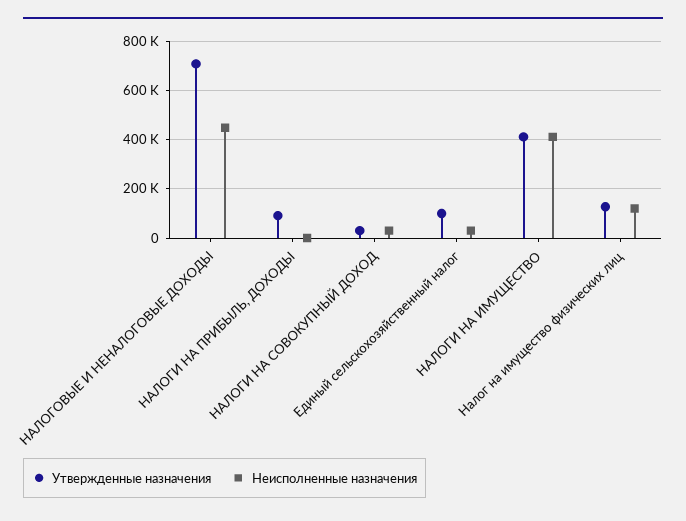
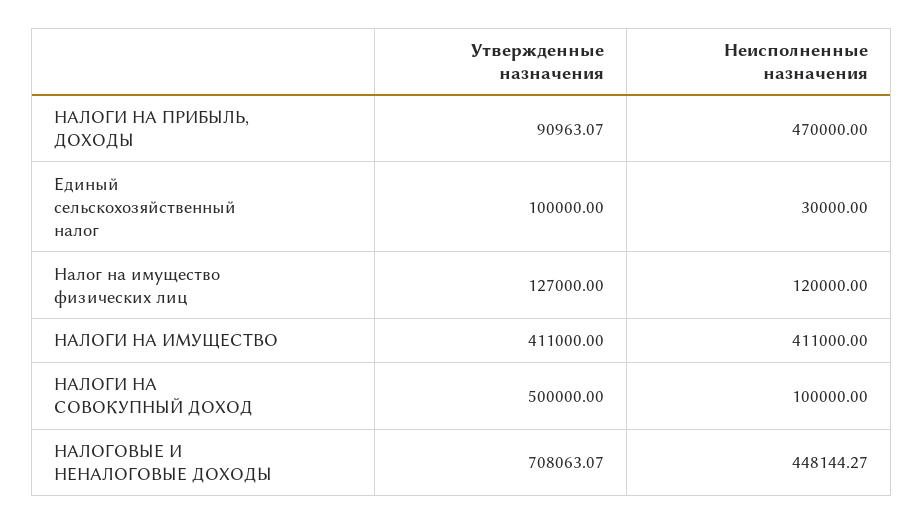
  {
    "Утвержденные назначения": {
      "НАЛОГОВЫЕ И НЕНАЛОГОВЫЕ ДОХОДЫ": 708063.07,
      "НАЛОГИ НА ПРИБЫЛЬ, ДОХОДЫ": 90963.07,
-     "НАЛОГИ НА СОВОКУПНЫЙ ДОХОД": 25000,
+     "НАЛОГИ НА СОВОКУПНЫЙ ДОХОД": 500000,
      "Единый сельскохозяйственный налог": 100000,
      "НАЛОГИ НА ИМУЩЕСТВО": 411000,
      "Налог на имущество физических лиц": 127000
    },
    "Неисполненные назначения": {
      "НАЛОГОВЫЕ И НЕНАЛОГОВЫЕ ДОХОДЫ": 448144.27,
-     "НАЛОГИ НА ПРИБЫЛЬ, ДОХОДЫ": 0,
+     "НАЛОГИ НА ПРИБЫЛЬ, ДОХОДЫ": 470000,
-     "НАЛОГИ НА СОВОКУПНЫЙ ДОХОД": 25000,
+     "НАЛОГИ НА СОВОКУПНЫЙ ДОХОД": 100000,
      "Единый сельскохозяйственный налог": 30000,
      "НАЛОГИ НА ИМУЩЕСТВО": 411000,
      "Налог на имущество физических лиц": 120000
    }
  }

